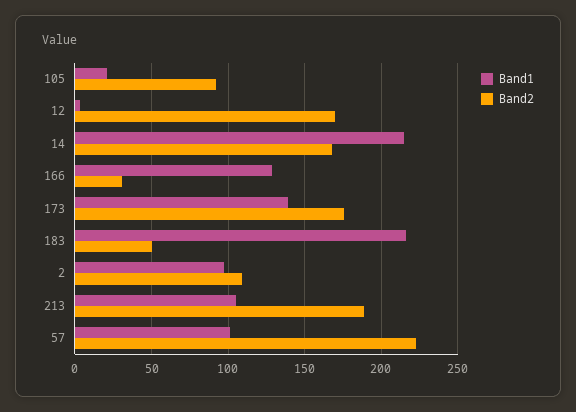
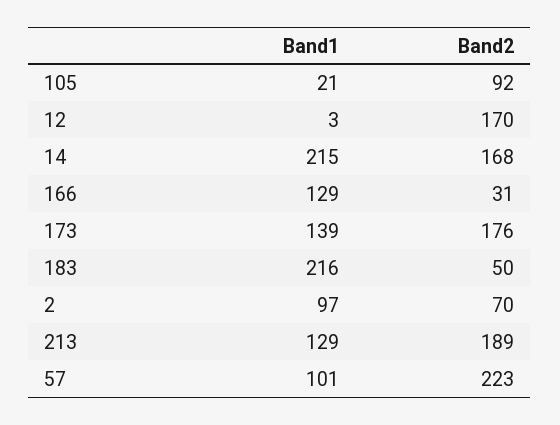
  {
    "Band1": {
      "105": 21,
      "12": 3,
      "14": 215,
      "166": 129,
      "173": 139,
      "183": 216,
      "2": 97,
-     "213": 105,
+     "213": 129,
      "57": 101
    },
    "Band2": {
      "105": 92,
      "12": 170,
      "14": 168,
      "166": 31,
      "173": 176,
      "183": 50,
-     "2": 110,
+     "2": 70,
      "213": 189,
      "57": 223
    }
  }

